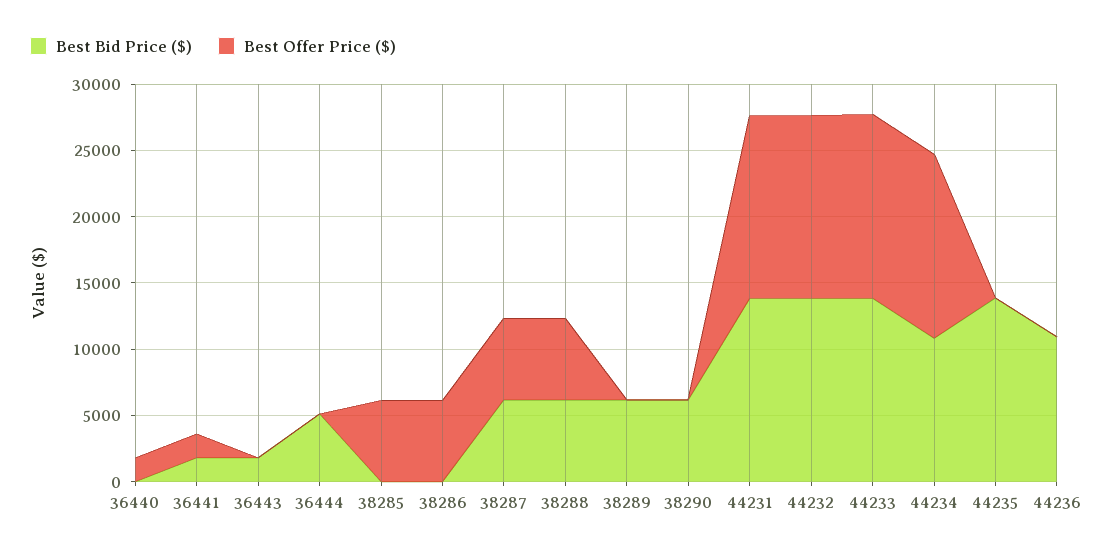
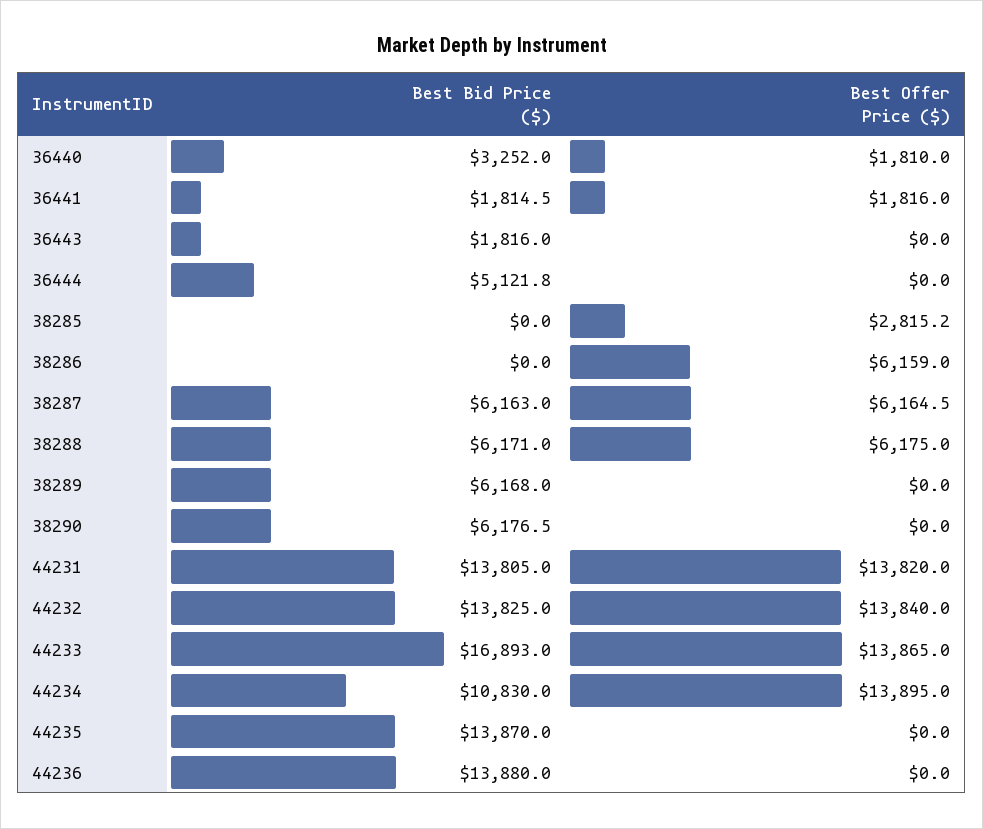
  {
    "Best Bid Price ($)": {
-     "36440": 0,
+     "36440": 3252,
      "36441": 1814.5,
      "36443": 1816,
      "36444": 5121.8,
      "38285": 0,
      "38286": 0,
      "38287": 6163,
      "38288": 6171,
      "38289": 6168,
      "38290": 6176.5,
      "44231": 13805,
      "44232": 13825,
-     "44233": 14000,
+     "44233": 16893,
      "44234": 10830,
      "44235": 13870,
-     "44236": 11000
+     "44236": 13880
    },
    "Best Offer Price ($)": {
      "36440": 1810,
      "36441": 1816,
      "36443": 0,
      "36444": 0,
-     "38285": 6000,
+     "38285": 2815.2,
      "38286": 6159,
      "38287": 6164.5,
      "38288": 6175,
      "38289": 0,
      "38290": 0,
      "44231": 13820,
      "44232": 13840,
      "44233": 13865,
      "44234": 13895,
      "44235": 0,
      "44236": 0
    }
  }

